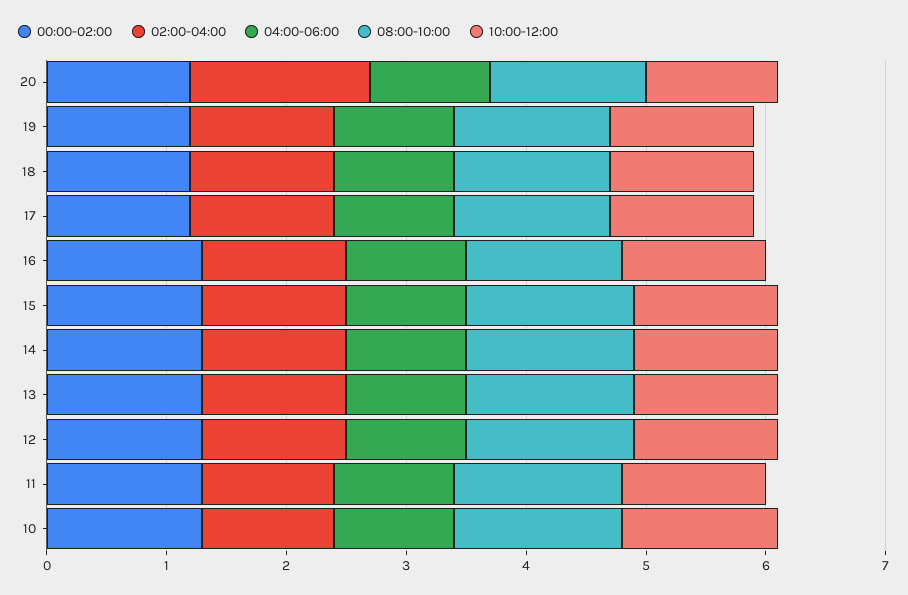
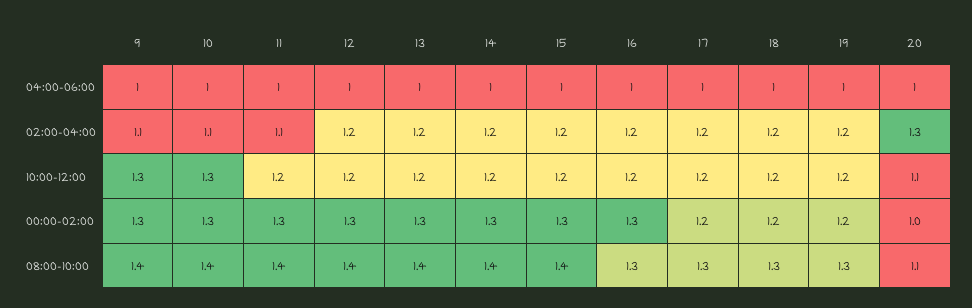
  {
    "00:00-02:00": {
-     "20": 1.2,
+     "20": 1,
      "19": 1.2,
      "18": 1.2,
      "17": 1.2,
      "16": 1.3,
      "15": 1.3,
      "14": 1.3,
      "13": 1.3,
      "12": 1.3,
      "11": 1.3,
-     "10": 1.3
+     "10": 1.3,
+     "9": 1.3
    },
    "02:00-04:00": {
-     "20": 1.5,
+     "20": 1.3,
      "19": 1.2,
      "18": 1.2,
      "17": 1.2,
      "16": 1.2,
      "15": 1.2,
      "14": 1.2,
      "13": 1.2,
      "12": 1.2,
      "11": 1.1,
-     "10": 1.1
+     "10": 1.1,
+     "9": 1.1
    },
    "04:00-06:00": {
      "20": 1,
      "19": 1,
      "18": 1,
      "17": 1,
      "16": 1,
      "15": 1,
      "14": 1,
      "13": 1,
      "12": 1,
      "11": 1,
-     "10": 1
+     "10": 1,
+     "9": 1
    },
    "08:00-10:00": {
-     "20": 1.3,
+     "20": 1.1,
      "19": 1.3,
      "18": 1.3,
      "17": 1.3,
      "16": 1.3,
      "15": 1.4,
      "14": 1.4,
      "13": 1.4,
      "12": 1.4,
      "11": 1.4,
-     "10": 1.4
+     "10": 1.4,
+     "9": 1.4
    },
    "10:00-12:00": {
      "20": 1.1,
      "19": 1.2,
      "18": 1.2,
      "17": 1.2,
      "16": 1.2,
      "15": 1.2,
      "14": 1.2,
      "13": 1.2,
      "12": 1.2,
      "11": 1.2,
-     "10": 1.3
+     "10": 1.3,
+     "9": 1.3
    }
  }

